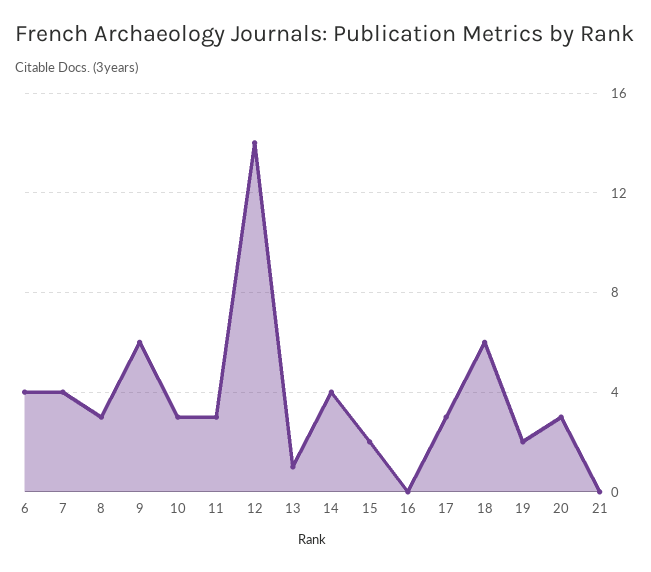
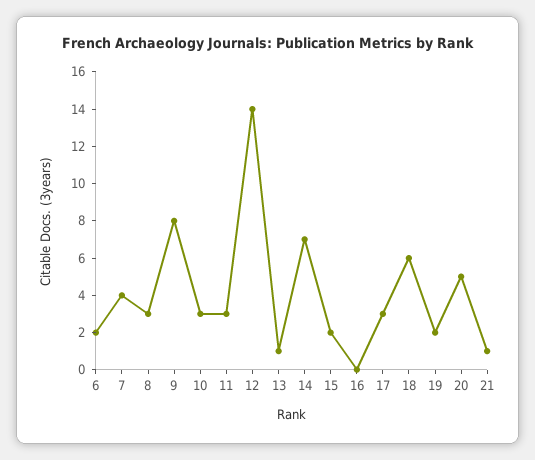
  {
-   "6": 4,
+   "6": 2,
    "7": 4,
    "8": 3,
-   "9": 6,
+   "9": 8,
    "10": 3,
    "11": 3,
    "12": 14,
    "13": 1,
-   "14": 4,
+   "14": 7,
    "15": 2,
    "16": 0,
    "17": 3,
    "18": 6,
    "19": 2,
-   "20": 3,
+   "20": 5,
-   "21": 0
+   "21": 1
  }

